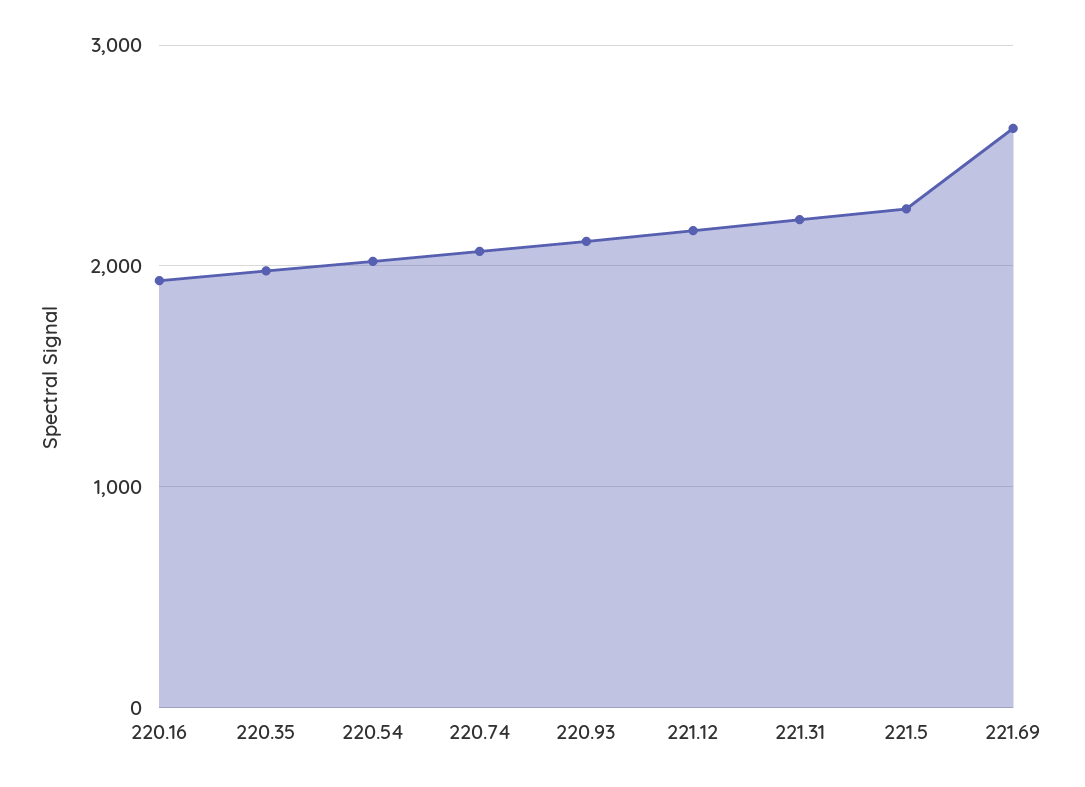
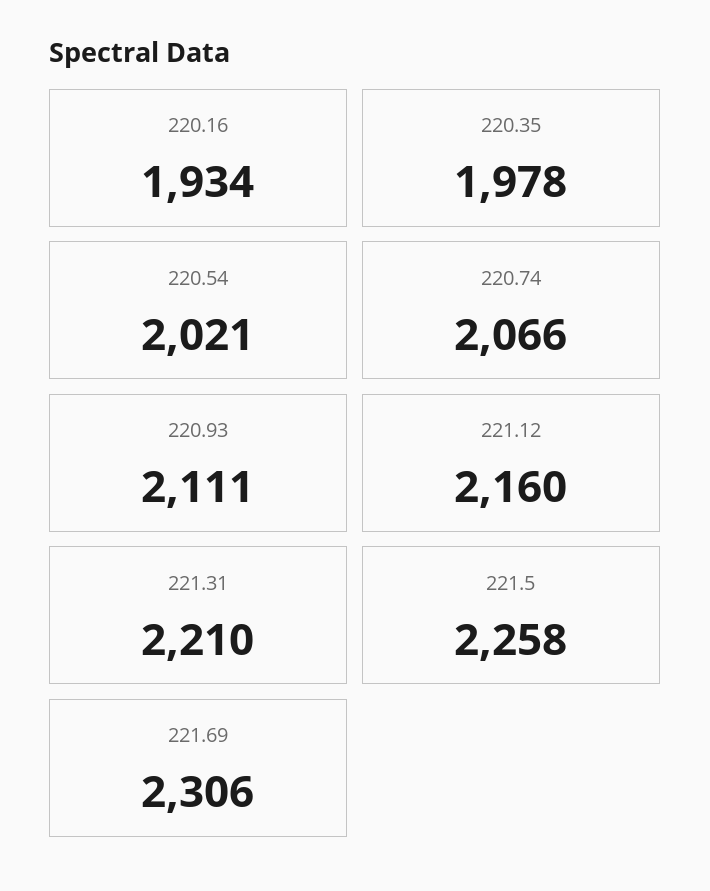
  {
    "220.16": 1934,
    "220.35": 1978,
    "220.54": 2021,
    "220.74": 2066,
    "220.93": 2111,
    "221.12": 2160,
    "221.31": 2210,
    "221.5": 2258,
-   "221.69": 2600
+   "221.69": 2306
  }

